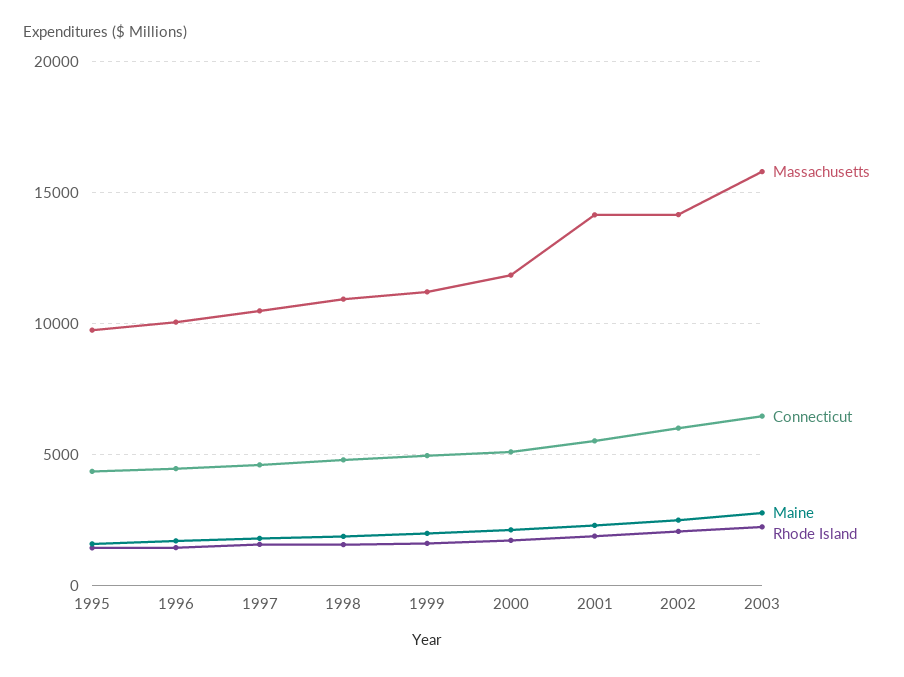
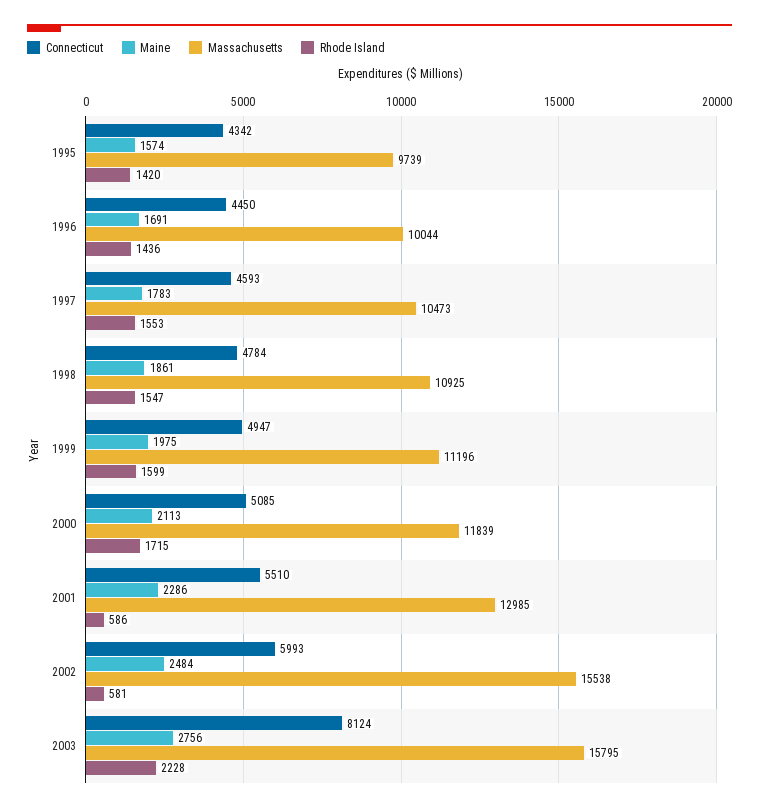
  {
    "Massachusetts": {
      "1995": 9739,
      "1996": 10044,
      "1997": 10473,
      "1998": 10925,
      "1999": 11196,
      "2000": 11839,
-     "2001": 14000,
+     "2001": 12985,
-     "2002": 14000,
+     "2002": 15538,
      "2003": 15795
    },
    "Connecticut": {
      "1995": 4342,
      "1996": 4450,
      "1997": 4593,
      "1998": 4784,
      "1999": 4947,
      "2000": 5085,
      "2001": 5510,
      "2002": 5993,
-     "2003": 6500
+     "2003": 8124
    },
    "Maine": {
      "1995": 1574,
      "1996": 1691,
      "1997": 1783,
      "1998": 1861,
      "1999": 1975,
      "2000": 2113,
      "2001": 2286,
      "2002": 2484,
      "2003": 2756
    },
    "Rhode Island": {
      "1995": 1420,
      "1996": 1436,
      "1997": 1553,
      "1998": 1547,
      "1999": 1599,
      "2000": 1715,
-     "2001": 2000,
+     "2001": 586,
-     "2002": 2000,
+     "2002": 581,
      "2003": 2228
    }
  }

